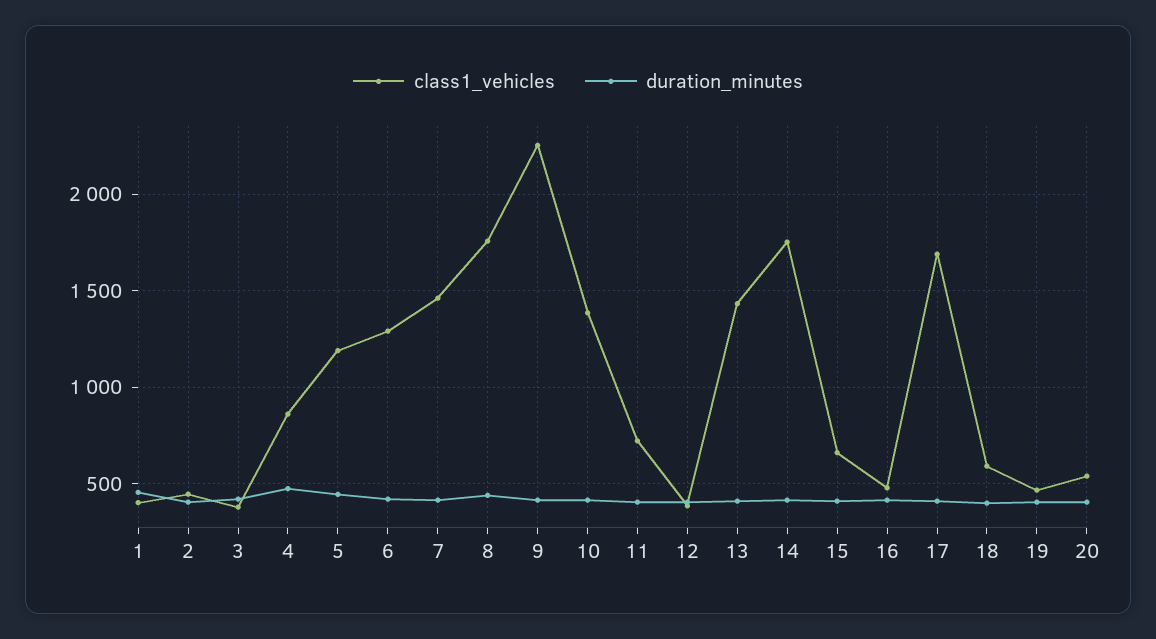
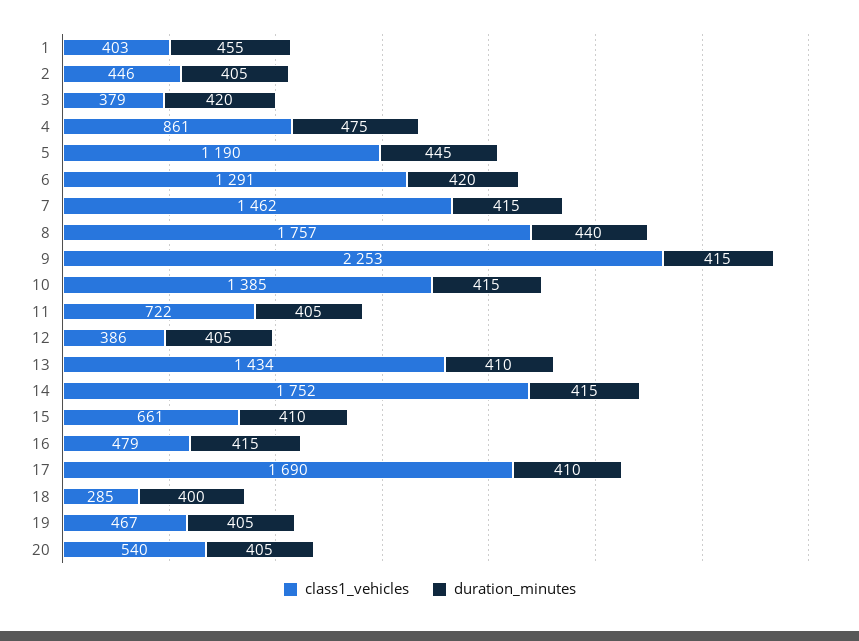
  {
    "class1_vehicles": {
      "1": 403,
      "2": 446,
      "3": 379,
      "4": 861,
      "5": 1190,
      "6": 1291,
      "7": 1462,
      "8": 1757,
      "9": 2253,
      "10": 1385,
      "11": 722,
      "12": 386,
      "13": 1434,
      "14": 1752,
      "15": 661,
      "16": 479,
      "17": 1690,
-     "18": 600,
+     "18": 285,
      "19": 467,
      "20": 540
    },
    "duration_minutes": {
      "1": 455,
      "2": 405,
      "3": 420,
      "4": 475,
      "5": 445,
      "6": 420,
      "7": 415,
      "8": 440,
      "9": 415,
      "10": 415,
      "11": 405,
      "12": 405,
      "13": 410,
      "14": 415,
      "15": 410,
      "16": 415,
      "17": 410,
      "18": 400,
      "19": 405,
      "20": 405
    }
  }

